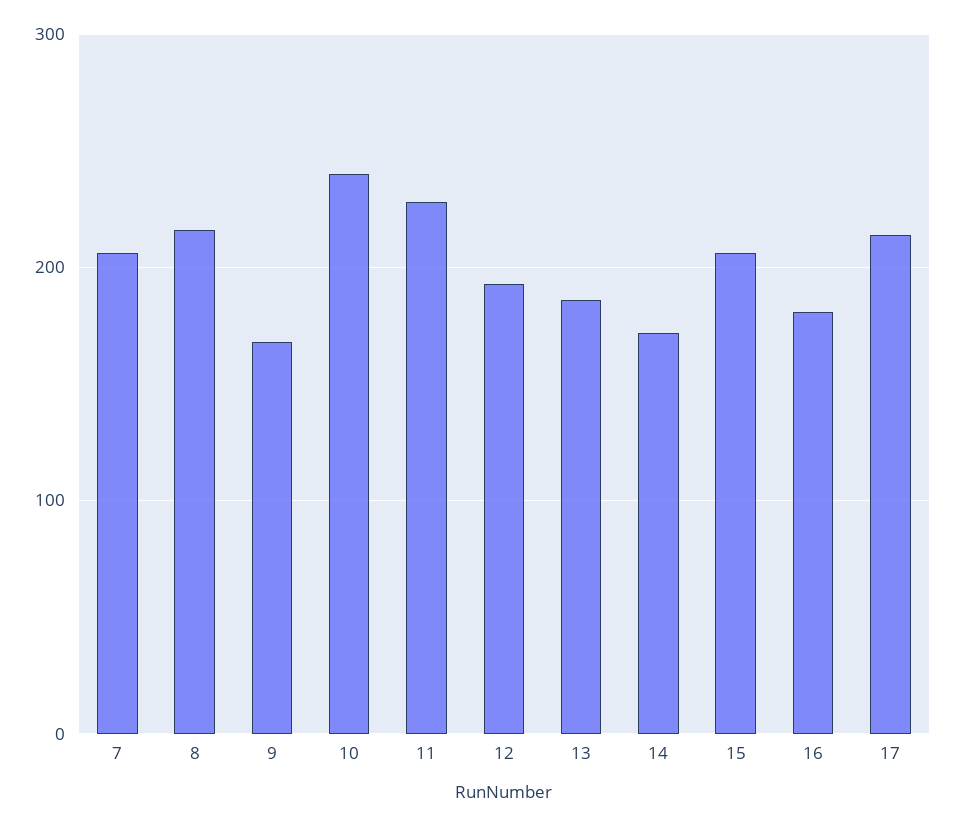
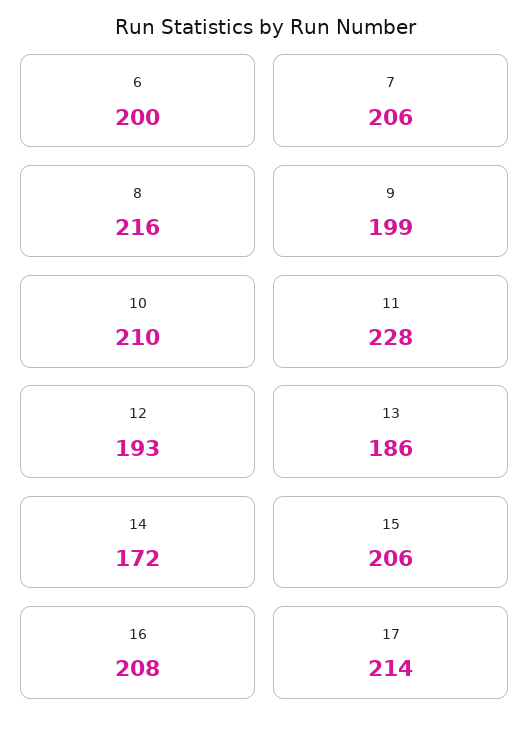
  {
    "7": 206,
    "8": 216,
-   "9": 170,
+   "9": 199,
-   "10": 240,
+   "10": 210,
    "11": 228,
    "12": 193,
    "13": 186,
    "14": 172,
    "15": 206,
-   "16": 180,
+   "16": 208,
-   "17": 214
+   "17": 214,
+   "6": 200
  }

